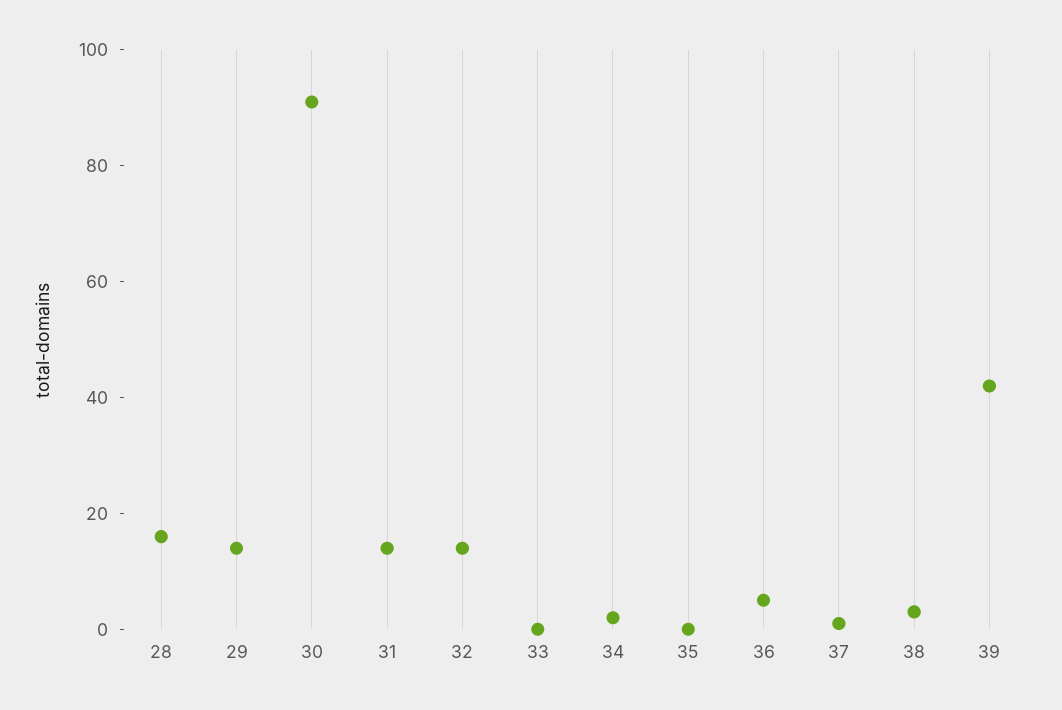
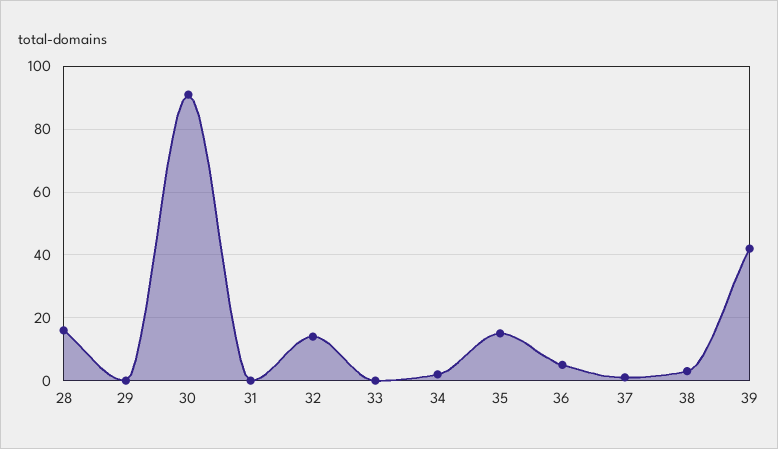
  {
    "28": 15,
-   "29": 15,
+   "29": 0,
    "30": 90,
-   "31": 15,
+   "31": 0,
    "32": 15,
    "33": 0,
    "34": 0,
-   "35": 0,
+   "35": 15,
    "36": 5,
    "37": 0,
    "38": 5,
    "39": 40
  }

